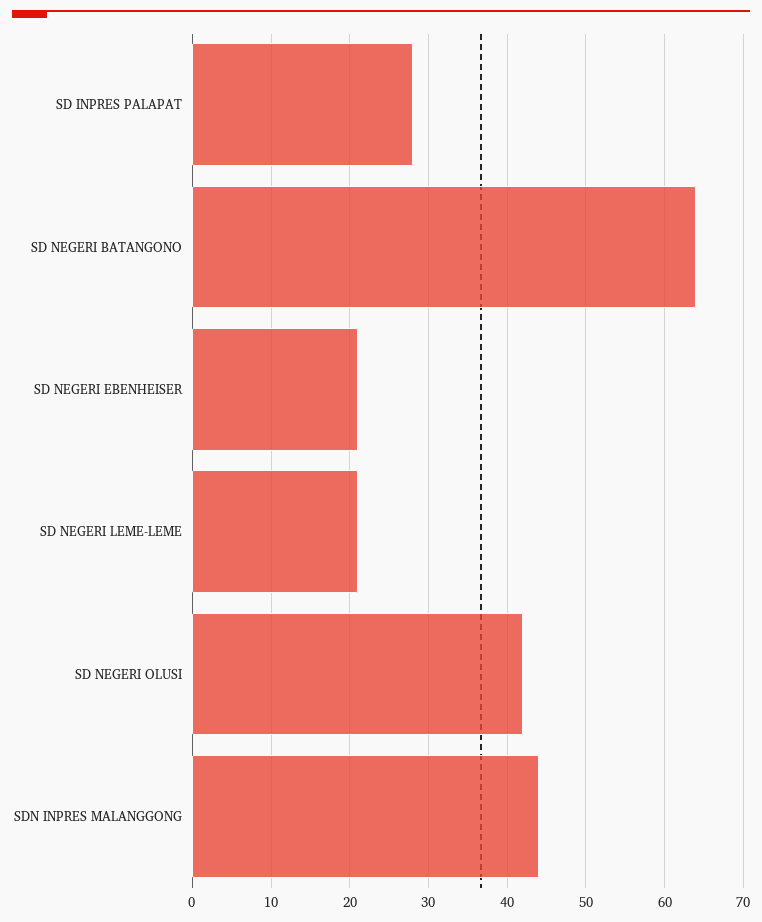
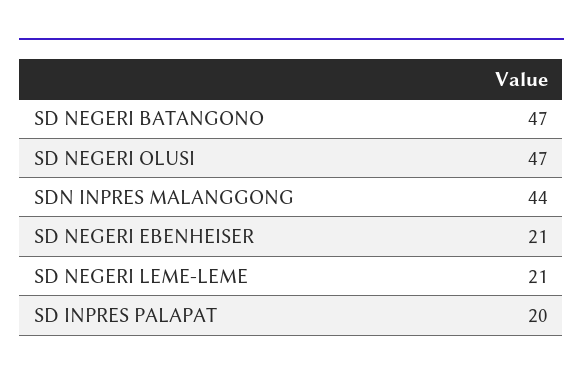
  {
-   "SD INPRES PALAPAT": 28,
+   "SD INPRES PALAPAT": 20,
-   "SD NEGERI BATANGONO": 64,
+   "SD NEGERI BATANGONO": 47,
    "SD NEGERI EBENHEISER": 21,
    "SD NEGERI LEME-LEME": 21,
-   "SD NEGERI OLUSI": 42,
+   "SD NEGERI OLUSI": 47,
    "SDN INPRES MALANGGONG": 44
  }

